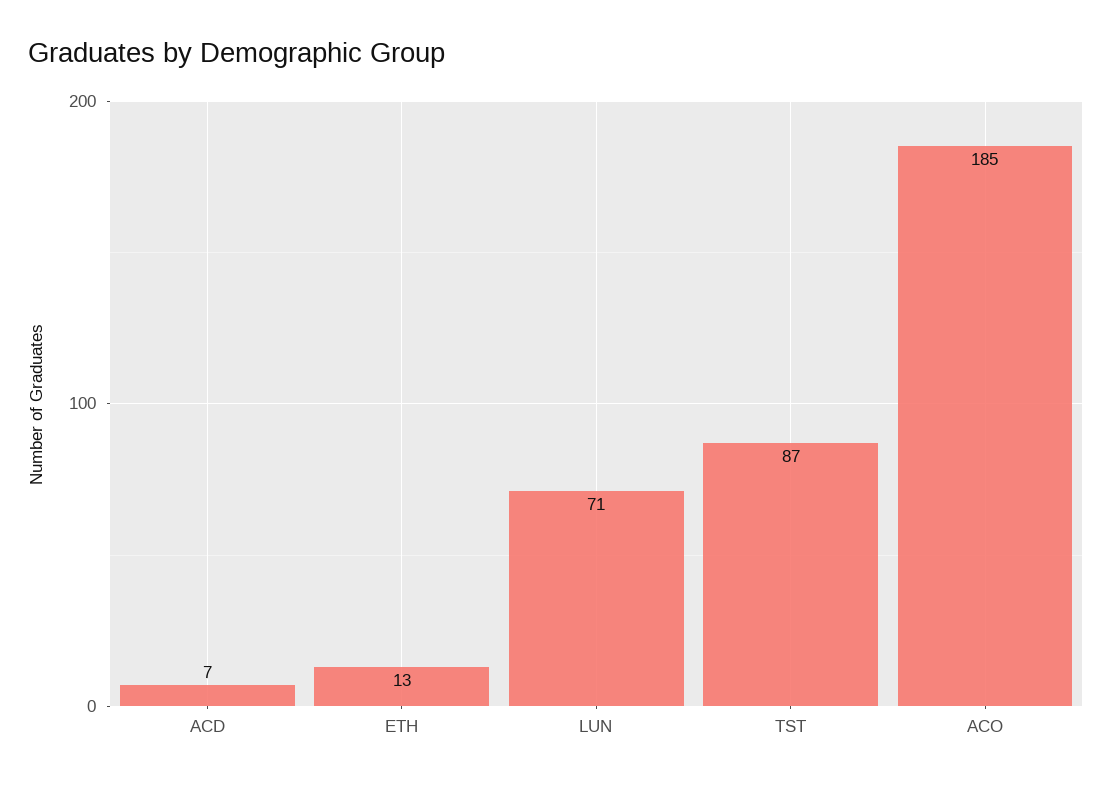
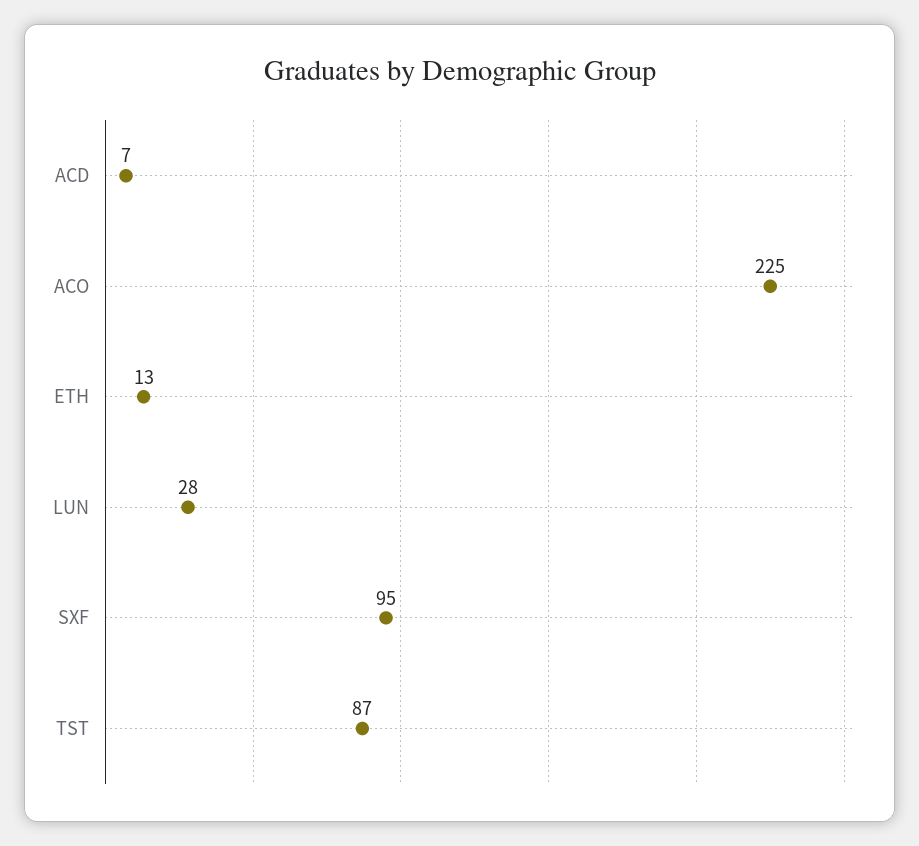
  {
    "ACD": 7,
    "ETH": 13,
-   "LUN": 71,
+   "LUN": 28,
    "TST": 87,
-   "ACO": 185
+   "ACO": 225,
+   "SXF": 95
  }

